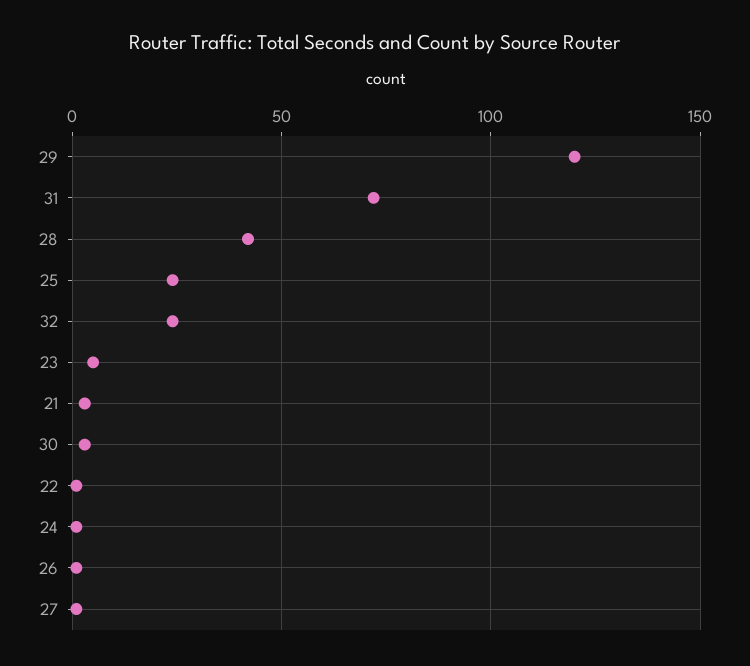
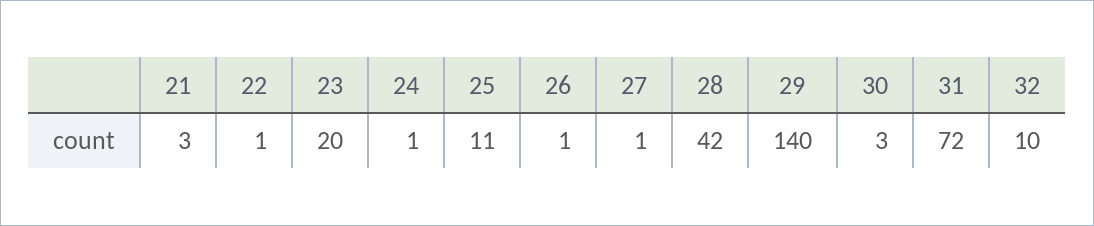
  {
-   "29": 120,
+   "29": 140,
    "31": 72,
    "28": 42,
-   "25": 25,
+   "25": 11,
-   "32": 25,
+   "32": 10,
-   "23": 5,
+   "23": 20,
    "21": 3,
    "30": 3,
    "22": 1,
    "24": 1,
    "26": 1,
    "27": 1
  }

